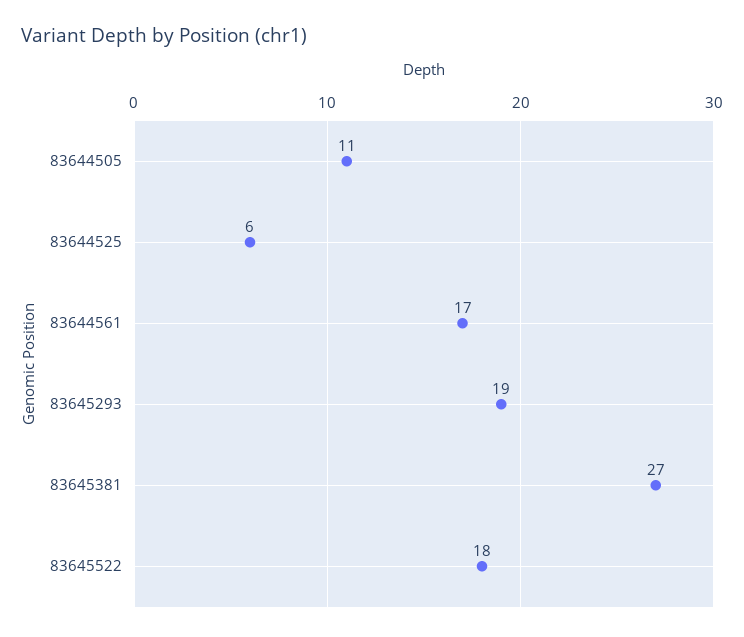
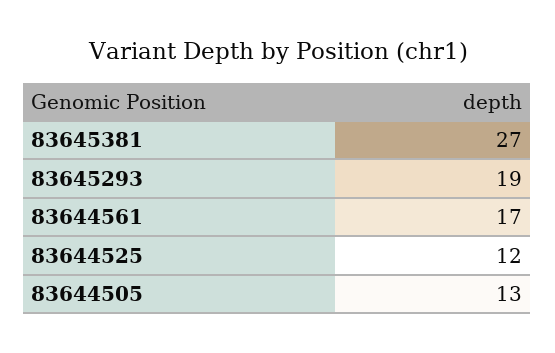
  {
-   "83644505": 11,
+   "83644505": 13,
-   "83644525": 6,
+   "83644525": 12,
    "83644561": 17,
    "83645293": 19,
-   "83645381": 27,
+   "83645381": 27
-   "83645522": 18
  }

